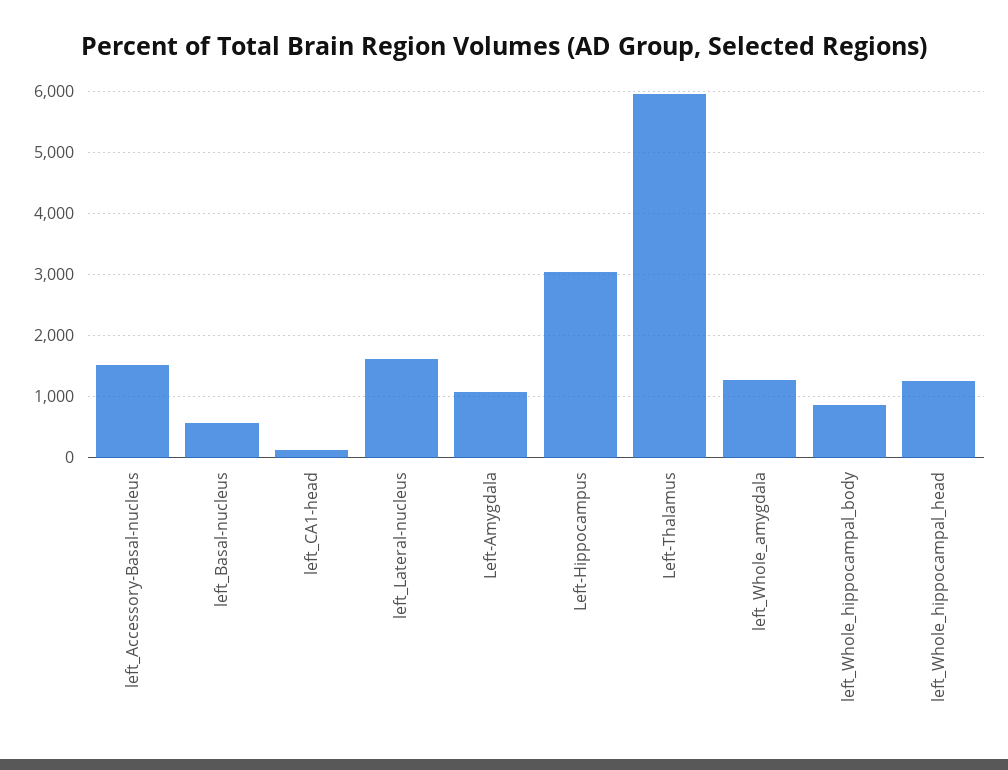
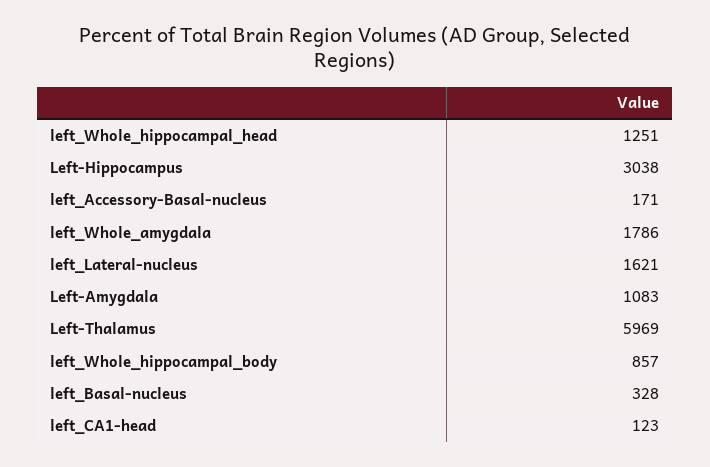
  {
-   "left_Accessory-Basal-nucleus": 1500,
+   "left_Accessory-Basal-nucleus": 171,
-   "left_Basal-nucleus": 600,
+   "left_Basal-nucleus": 328,
    "left_CA1-head": 123,
    "left_Lateral-nucleus": 1621,
    "Left-Amygdala": 1083,
    "Left-Hippocampus": 3038,
    "Left-Thalamus": 5969,
-   "left_Whole_amygdala": 1300,
+   "left_Whole_amygdala": 1786,
    "left_Whole_hippocampal_body": 857,
    "left_Whole_hippocampal_head": 1251
  }

